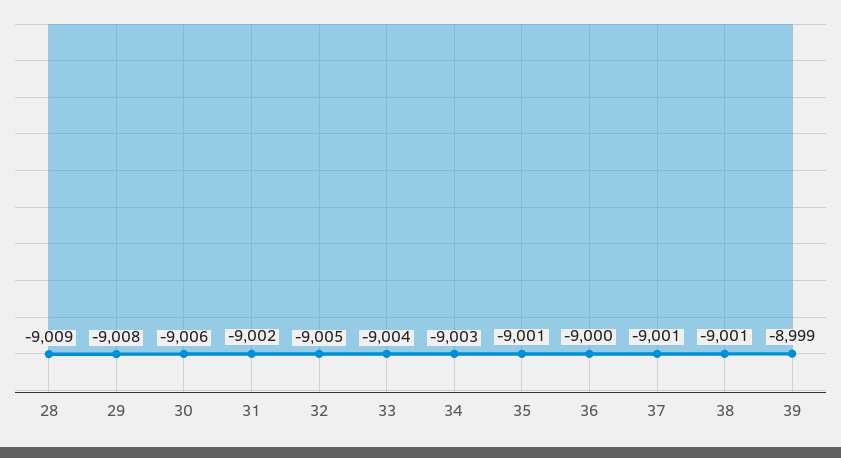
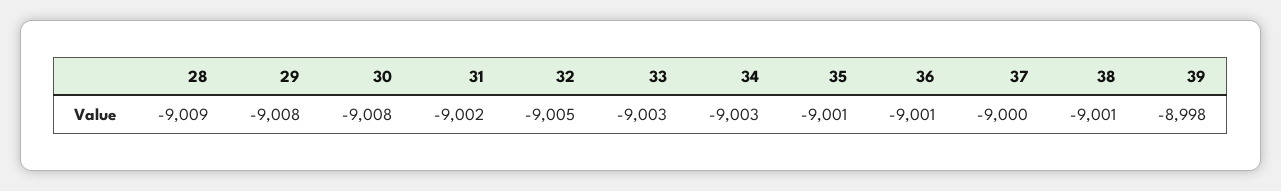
  {
    "28": -9009,
    "29": -9008,
-   "30": -9006,
+   "30": -9008,
    "31": -9002,
    "32": -9005,
-   "33": -9004,
+   "33": -9003,
    "34": -9003,
    "35": -9001,
-   "36": -9000,
+   "36": -9001,
-   "37": -9001,
+   "37": -9000,
    "38": -9001,
-   "39": -8999
+   "39": -8998
  }

